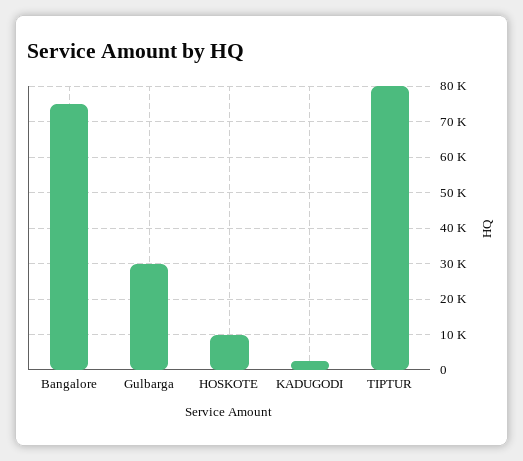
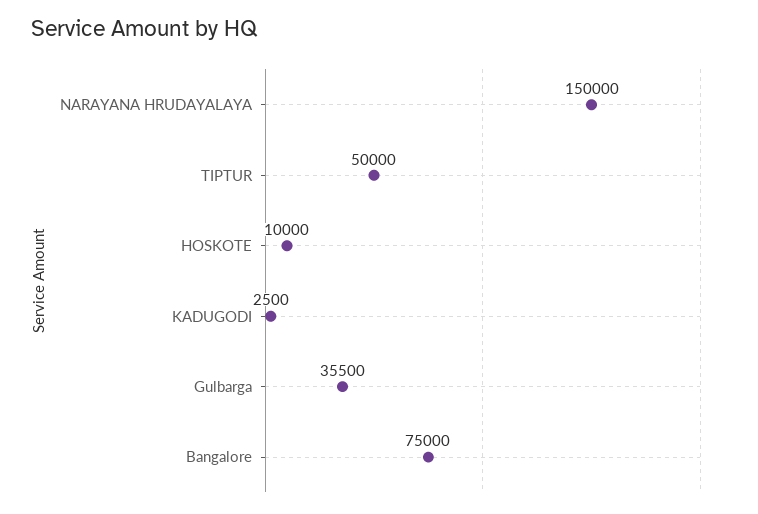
  {
    "Bangalore": 75000,
-   "Gulbarga": 30000,
+   "Gulbarga": 35500,
    "HOSKOTE": 10000,
    "KADUGODI": 2500,
-   "TIPTUR": 80000
+   "TIPTUR": 50000,
+   "NARAYANA HRUDAYALAYA": 150000
  }

